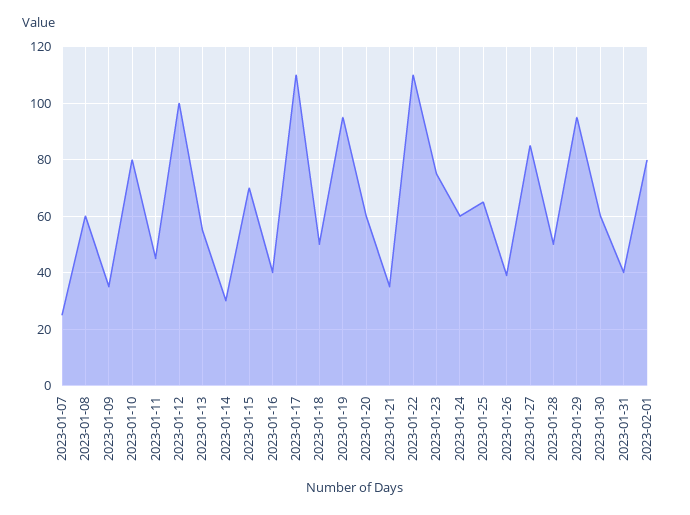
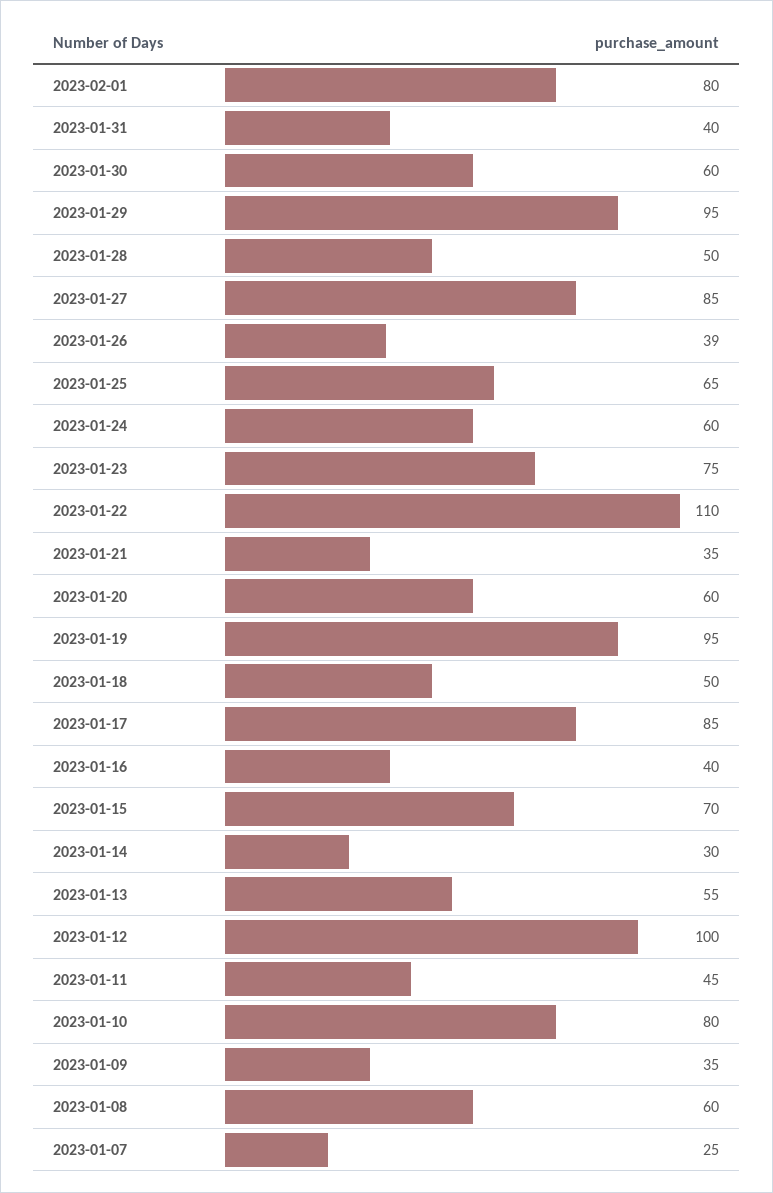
  {
    "2023-01-07": 25,
    "2023-01-08": 60,
    "2023-01-09": 35,
    "2023-01-10": 80,
    "2023-01-11": 45,
    "2023-01-12": 100,
    "2023-01-13": 55,
    "2023-01-14": 30,
    "2023-01-15": 70,
    "2023-01-16": 40,
-   "2023-01-17": 110,
+   "2023-01-17": 85,
    "2023-01-18": 50,
    "2023-01-19": 95,
    "2023-01-20": 60,
    "2023-01-21": 35,
    "2023-01-22": 110,
    "2023-01-23": 75,
    "2023-01-24": 60,
    "2023-01-25": 65,
    "2023-01-26": 39,
    "2023-01-27": 85,
    "2023-01-28": 50,
    "2023-01-29": 95,
    "2023-01-30": 60,
    "2023-01-31": 40,
    "2023-02-01": 80
  }

